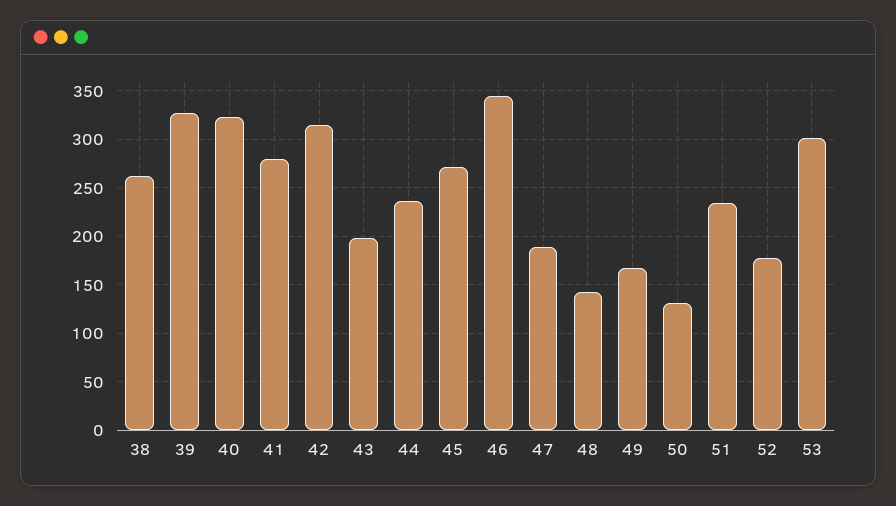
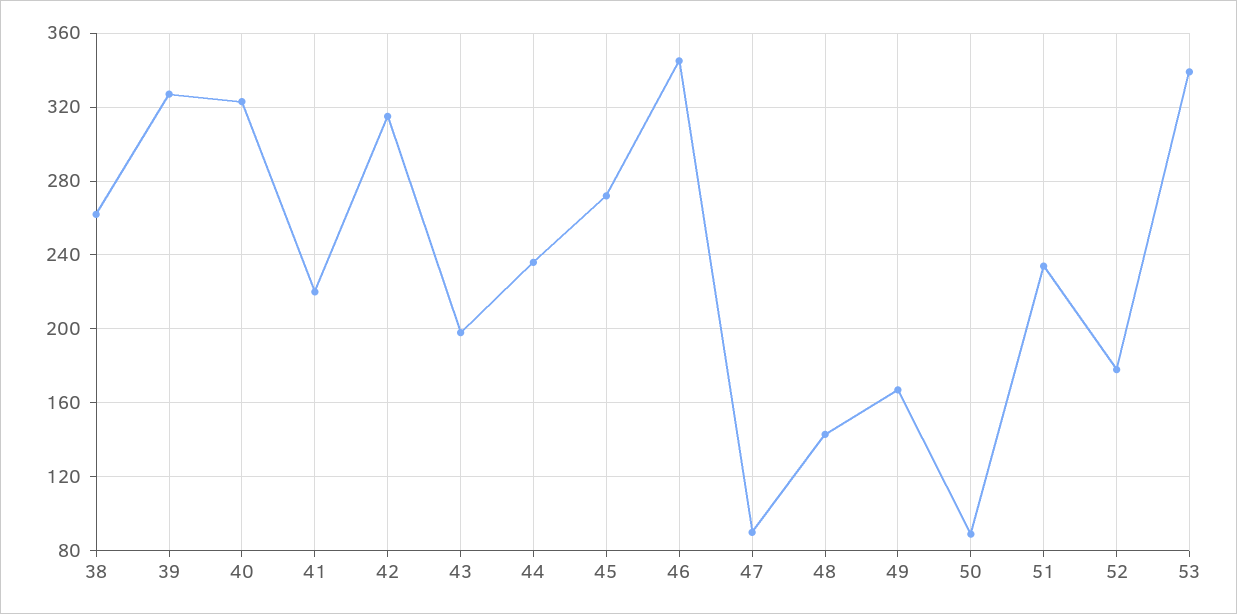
  {
    "38": 260,
    "39": 325,
    "40": 325,
-   "41": 280,
+   "41": 220,
    "42": 315,
    "43": 200,
    "44": 235,
    "45": 270,
    "46": 345,
-   "47": 190,
+   "47": 90,
    "48": 145,
    "49": 165,
-   "50": 130,
+   "50": 90,
    "51": 235,
    "52": 180,
-   "53": 300
+   "53": 340
  }

